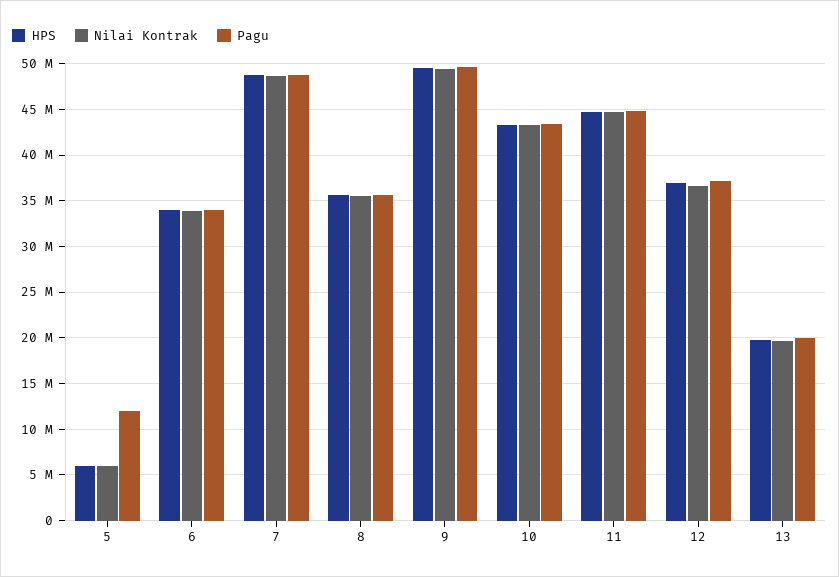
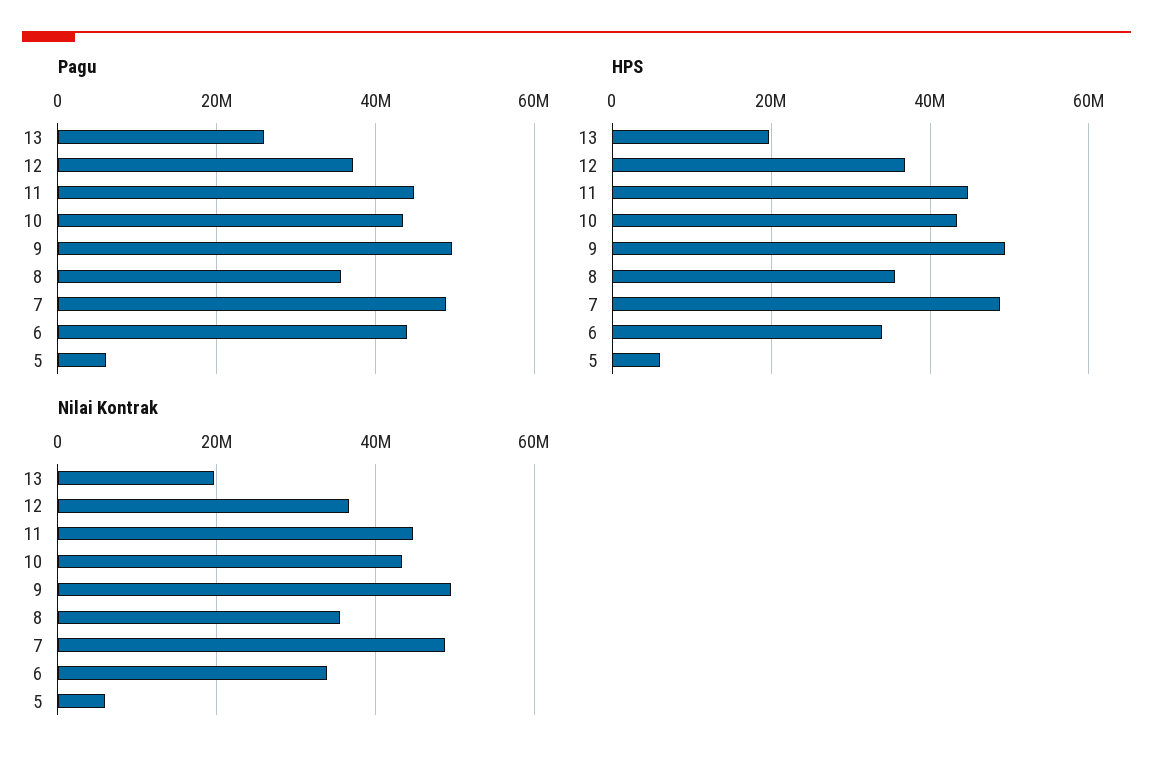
  {
    "HPS": {
      "5": 6000000,
      "6": 34000000,
      "7": 49000000,
      "8": 36000000,
      "9": 49000000,
      "10": 43000000,
      "11": 45000000,
      "12": 37000000,
      "13": 20000000
    },
    "Nilai Kontrak": {
      "5": 6000000,
      "6": 34000000,
      "7": 49000000,
      "8": 36000000,
      "9": 49000000,
      "10": 43000000,
      "11": 45000000,
      "12": 37000000,
      "13": 20000000
    },
    "Pagu": {
-     "5": 12000000,
+     "5": 6000000,
-     "6": 34000000,
+     "6": 44000000,
      "7": 49000000,
      "8": 36000000,
      "9": 50000000,
      "10": 43000000,
      "11": 45000000,
      "12": 37000000,
-     "13": 20000000
+     "13": 26000000
    }
  }

